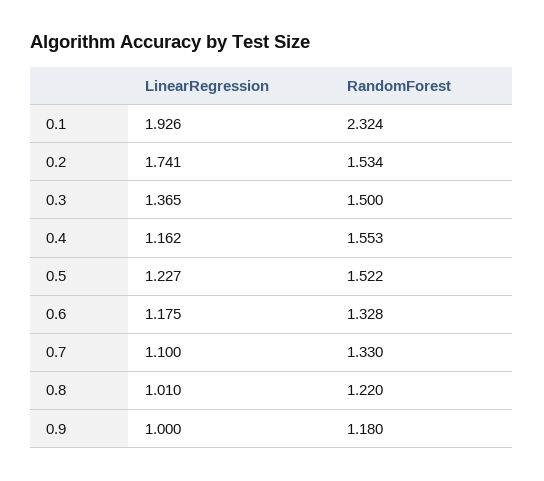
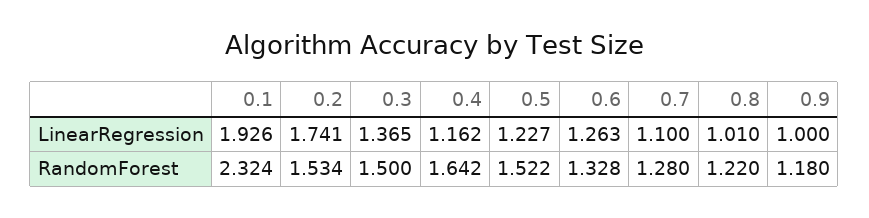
  {
    "LinearRegression": {
      "0.1": 1.926,
      "0.2": 1.741,
      "0.3": 1.365,
      "0.4": 1.162,
      "0.5": 1.227,
-     "0.6": 1.175,
+     "0.6": 1.263,
      "0.7": 1.1,
      "0.8": 1.01,
      "0.9": 1
    },
    "RandomForest": {
      "0.1": 2.324,
      "0.2": 1.534,
      "0.3": 1.5,
-     "0.4": 1.553,
+     "0.4": 1.642,
      "0.5": 1.522,
      "0.6": 1.328,
-     "0.7": 1.33,
+     "0.7": 1.28,
      "0.8": 1.22,
      "0.9": 1.18
    }
  }

